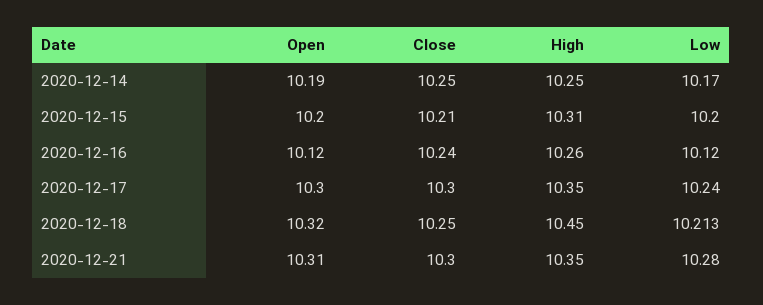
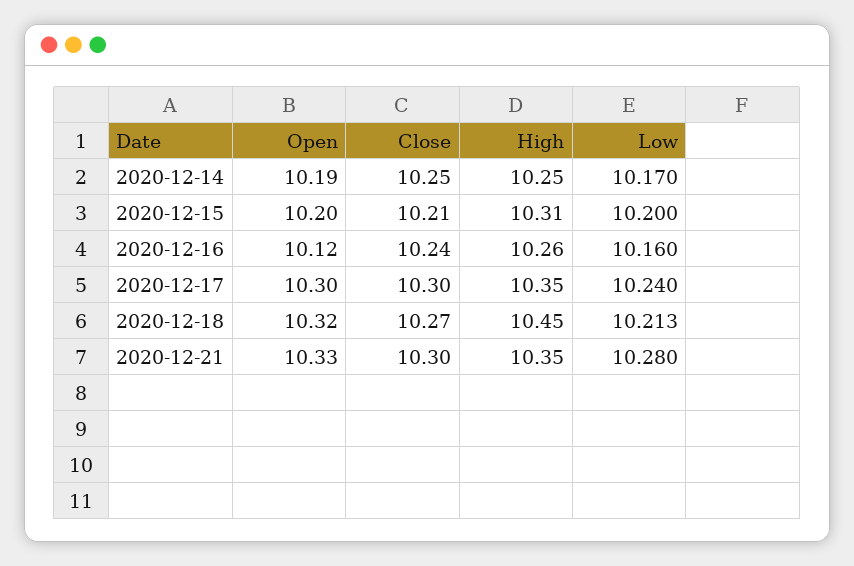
  {
    "Open": {
      "2020-12-14": 10.19,
      "2020-12-15": 10.2,
      "2020-12-16": 10.12,
      "2020-12-17": 10.3,
      "2020-12-18": 10.32,
-     "2020-12-21": 10.31
+     "2020-12-21": 10.33
    },
    "Close": {
      "2020-12-14": 10.25,
      "2020-12-15": 10.21,
      "2020-12-16": 10.24,
      "2020-12-17": 10.3,
-     "2020-12-18": 10.25,
+     "2020-12-18": 10.27,
      "2020-12-21": 10.3
    },
    "High": {
      "2020-12-14": 10.25,
      "2020-12-15": 10.31,
      "2020-12-16": 10.26,
      "2020-12-17": 10.35,
      "2020-12-18": 10.45,
      "2020-12-21": 10.35
    },
    "Low": {
      "2020-12-14": 10.17,
      "2020-12-15": 10.2,
-     "2020-12-16": 10.12,
+     "2020-12-16": 10.16,
      "2020-12-17": 10.24,
      "2020-12-18": 10.213,
      "2020-12-21": 10.28
    }
  }

